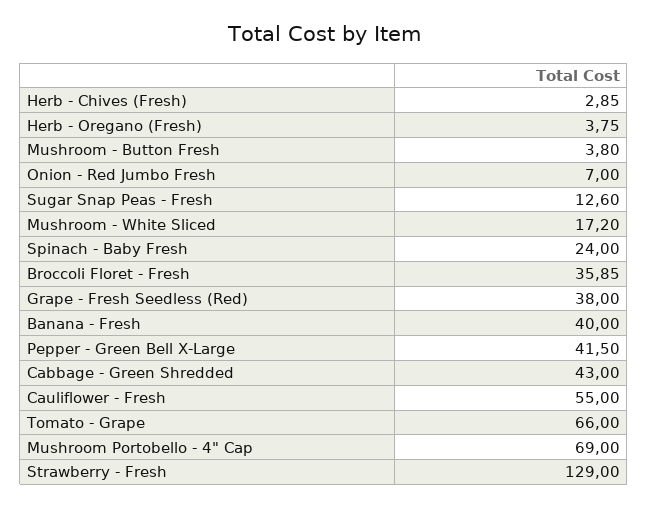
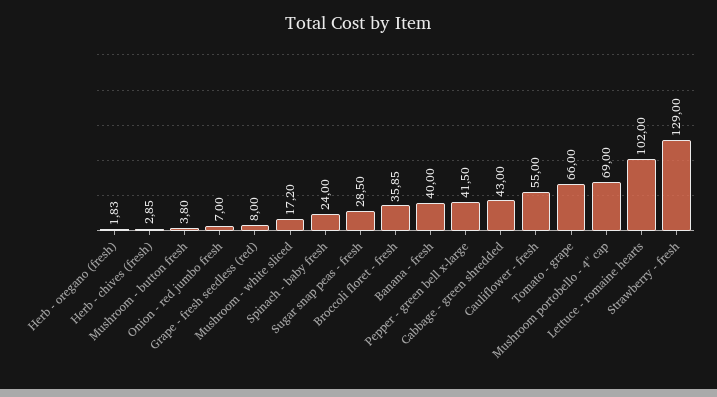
  {
    "Herb - Chives (Fresh)": 2.85,
-   "Herb - Oregano (Fresh)": 3.75,
+   "Herb - Oregano (Fresh)": 1.83,
    "Mushroom - Button Fresh": 3.8,
    "Onion - Red Jumbo Fresh": 7,
-   "Sugar Snap Peas - Fresh": 12.6,
+   "Sugar Snap Peas - Fresh": 28.5,
    "Mushroom - White Sliced": 17.2,
    "Spinach - Baby Fresh": 24,
    "Broccoli Floret - Fresh": 35.85,
-   "Grape - Fresh Seedless (Red)": 38,
+   "Grape - Fresh Seedless (Red)": 8,
    "Banana - Fresh": 40,
    "Pepper - Green Bell X-Large": 41.5,
    "Cabbage - Green Shredded": 43,
    "Cauliflower - Fresh": 55,
    "Tomato - Grape": 66,
    "Mushroom Portobello - 4\" Cap": 69,
-   "Strawberry - Fresh": 129
+   "Strawberry - Fresh": 129,
+   "Lettuce - romaine hearts": 102
  }

